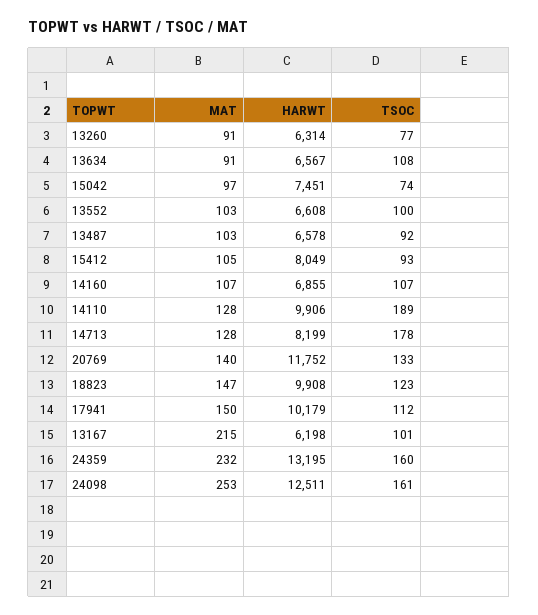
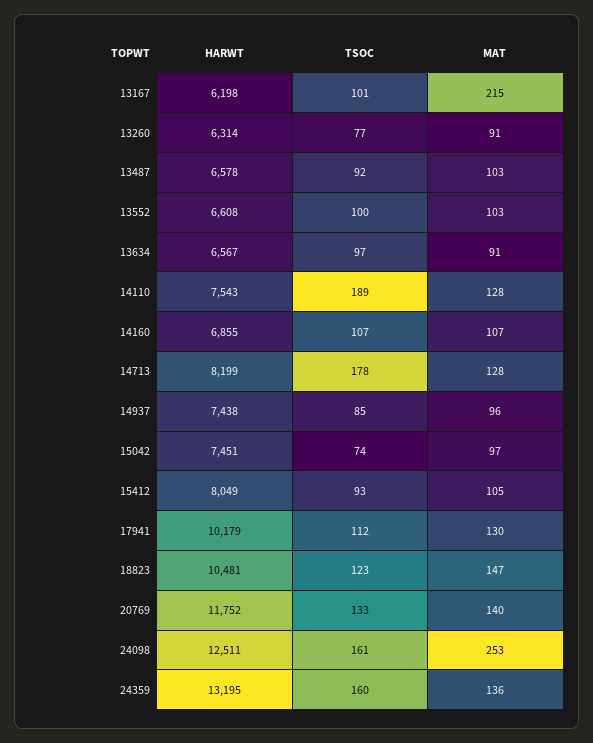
  {
    "MAT": {
      "13260": 91,
      "13634": 91,
      "15042": 97,
      "13552": 103,
      "13487": 103,
      "15412": 105,
      "14160": 107,
      "14110": 128,
      "14713": 128,
      "20769": 140,
      "18823": 147,
-     "17941": 150,
+     "17941": 130,
      "13167": 215,
-     "24359": 232,
+     "24359": 136,
-     "24098": 253
+     "24098": 253,
+     "14937": 96
    },
    "HARWT": {
      "13260": 6314,
      "13634": 6567,
      "15042": 7451,
      "13552": 6608,
      "13487": 6578,
      "15412": 8049,
      "14160": 6855,
-     "14110": 9906,
+     "14110": 7543,
      "14713": 8199,
      "20769": 11752,
-     "18823": 9908,
+     "18823": 10481,
      "17941": 10179,
      "13167": 6198,
      "24359": 13195,
-     "24098": 12511
+     "24098": 12511,
+     "14937": 7438
    },
    "TSOC": {
      "13260": 77,
-     "13634": 108,
+     "13634": 97,
      "15042": 74,
      "13552": 100,
      "13487": 92,
      "15412": 93,
      "14160": 107,
      "14110": 189,
      "14713": 178,
      "20769": 133,
      "18823": 123,
      "17941": 112,
      "13167": 101,
      "24359": 160,
-     "24098": 161
+     "24098": 161,
+     "14937": 85
    }
  }

